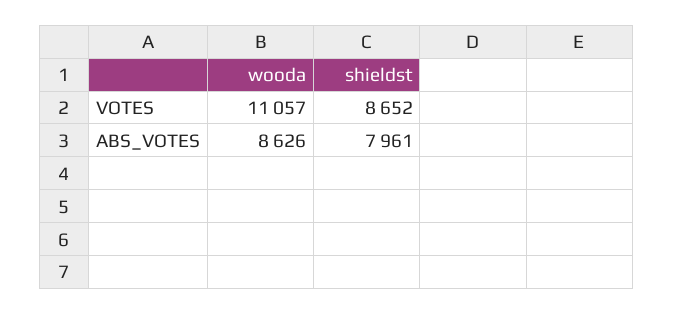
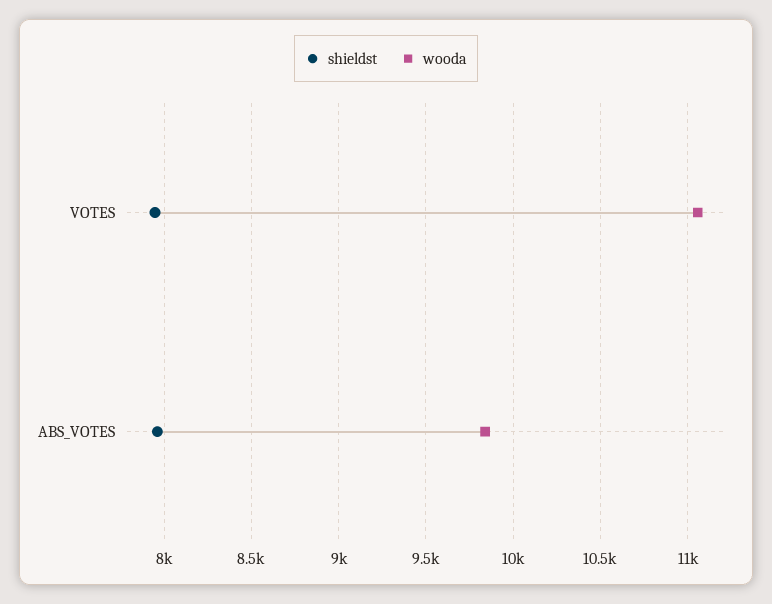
  {
    "wooda": {
      "VOTES": 11057,
-     "ABS_VOTES": 8626
+     "ABS_VOTES": 9850
    },
    "shieldst": {
-     "VOTES": 8652,
+     "VOTES": 7950,
      "ABS_VOTES": 7961
    }
  }

